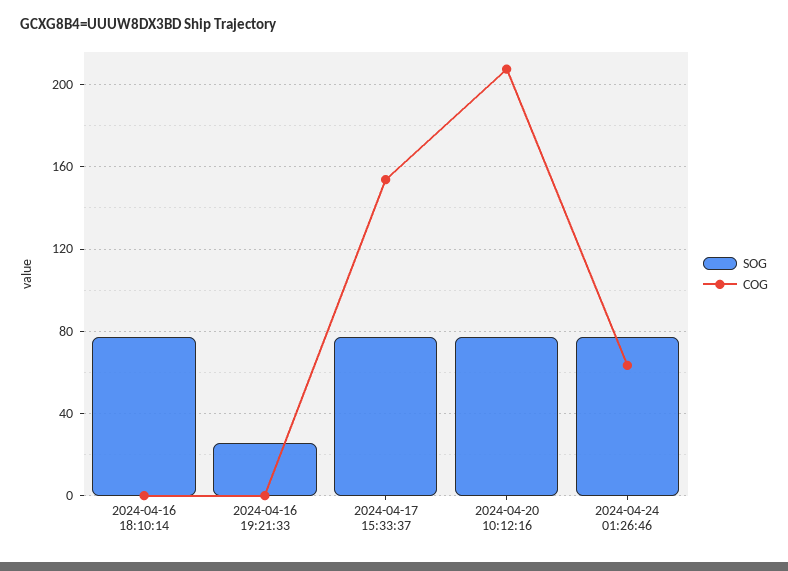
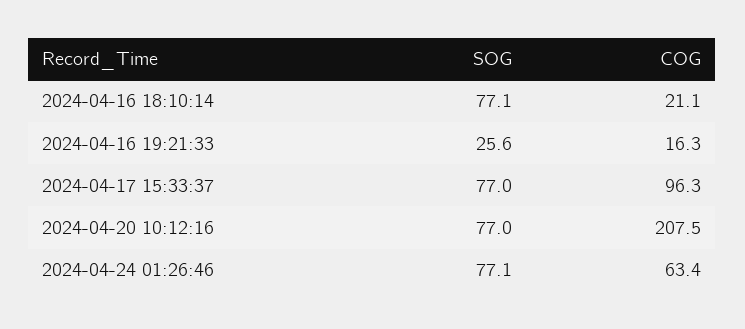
  {
    "SOG": {
      "2024-04-16 18:10:14": 77.1,
      "2024-04-16 19:21:33": 25.6,
      "2024-04-17 15:33:37": 77,
      "2024-04-20 10:12:16": 77,
      "2024-04-24 01:26:46": 77.1
    },
    "COG": {
-     "2024-04-16 18:10:14": 0,
+     "2024-04-16 18:10:14": 21.1,
-     "2024-04-16 19:21:33": 0,
+     "2024-04-16 19:21:33": 16.3,
-     "2024-04-17 15:33:37": 155,
+     "2024-04-17 15:33:37": 96.3,
      "2024-04-20 10:12:16": 207.5,
      "2024-04-24 01:26:46": 63.4
    }
  }

